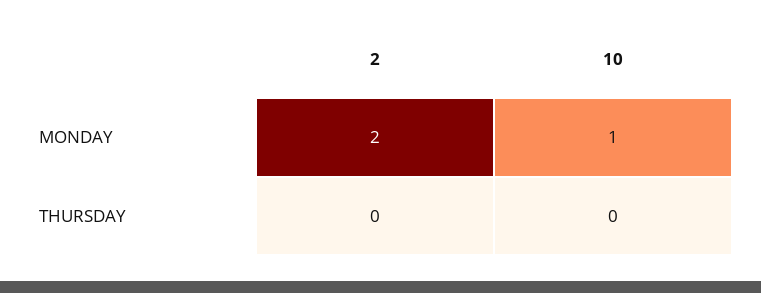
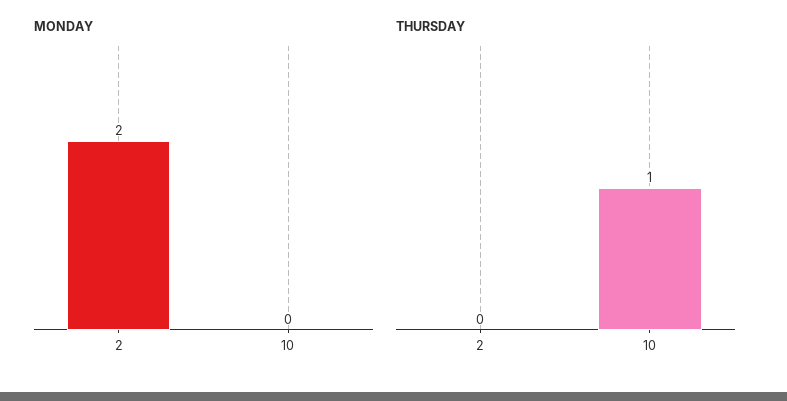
  {
    "MONDAY": {
      "2": 2,
-     "10": 1
+     "10": 0
    },
    "THURSDAY": {
      "2": 0,
-     "10": 0
+     "10": 1
    }
  }

